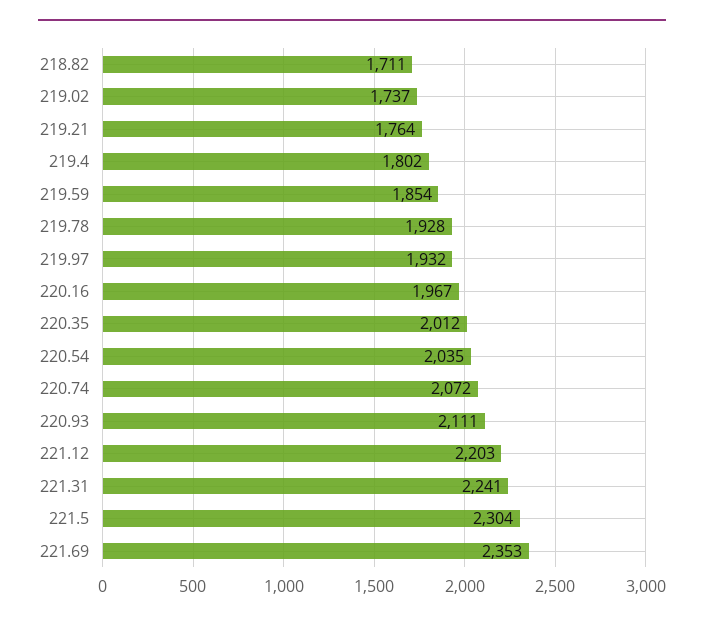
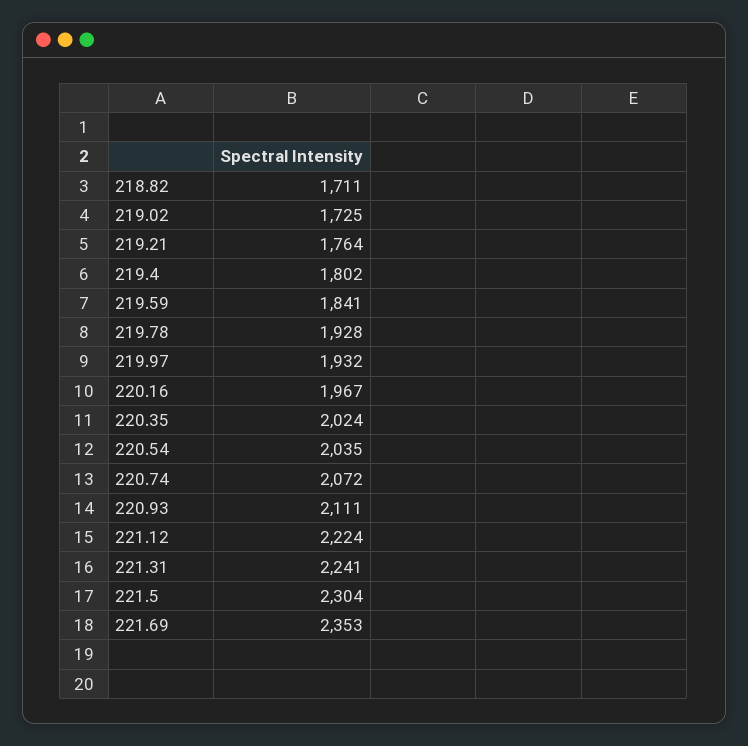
  {
    "218.82": 1711,
-   "219.02": 1737,
+   "219.02": 1725,
    "219.21": 1764,
    "219.4": 1802,
-   "219.59": 1854,
+   "219.59": 1841,
    "219.78": 1928,
    "219.97": 1932,
    "220.16": 1967,
-   "220.35": 2012,
+   "220.35": 2024,
    "220.54": 2035,
    "220.74": 2072,
    "220.93": 2111,
-   "221.12": 2203,
+   "221.12": 2224,
    "221.31": 2241,
    "221.5": 2304,
    "221.69": 2353
  }

